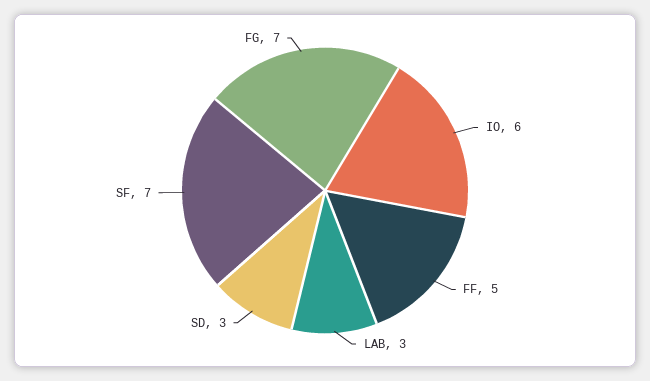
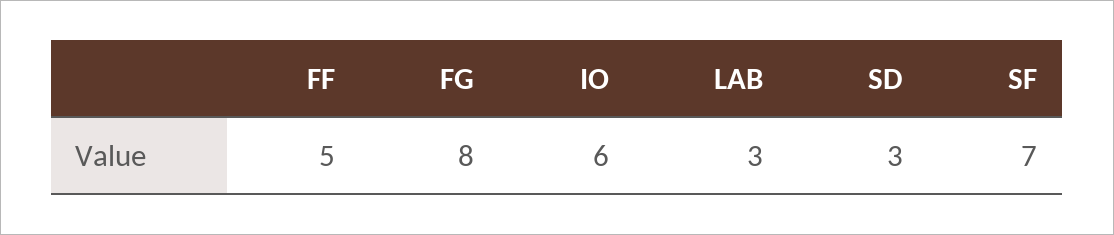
  {
    "IO": 6,
    "FF": 5,
    "LAB": 3,
    "SD": 3,
    "SF": 7,
-   "FG": 7
+   "FG": 8
  }

